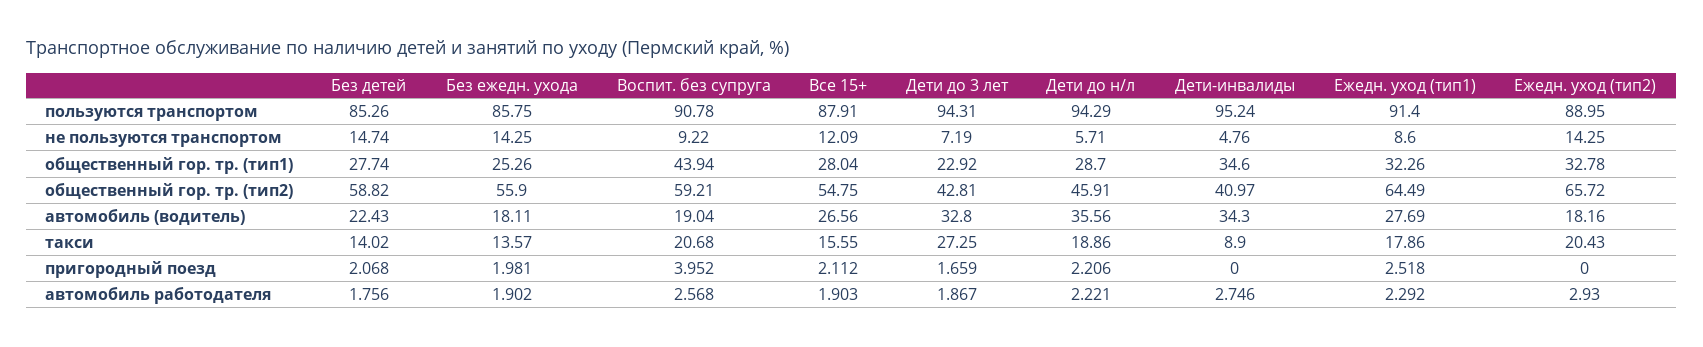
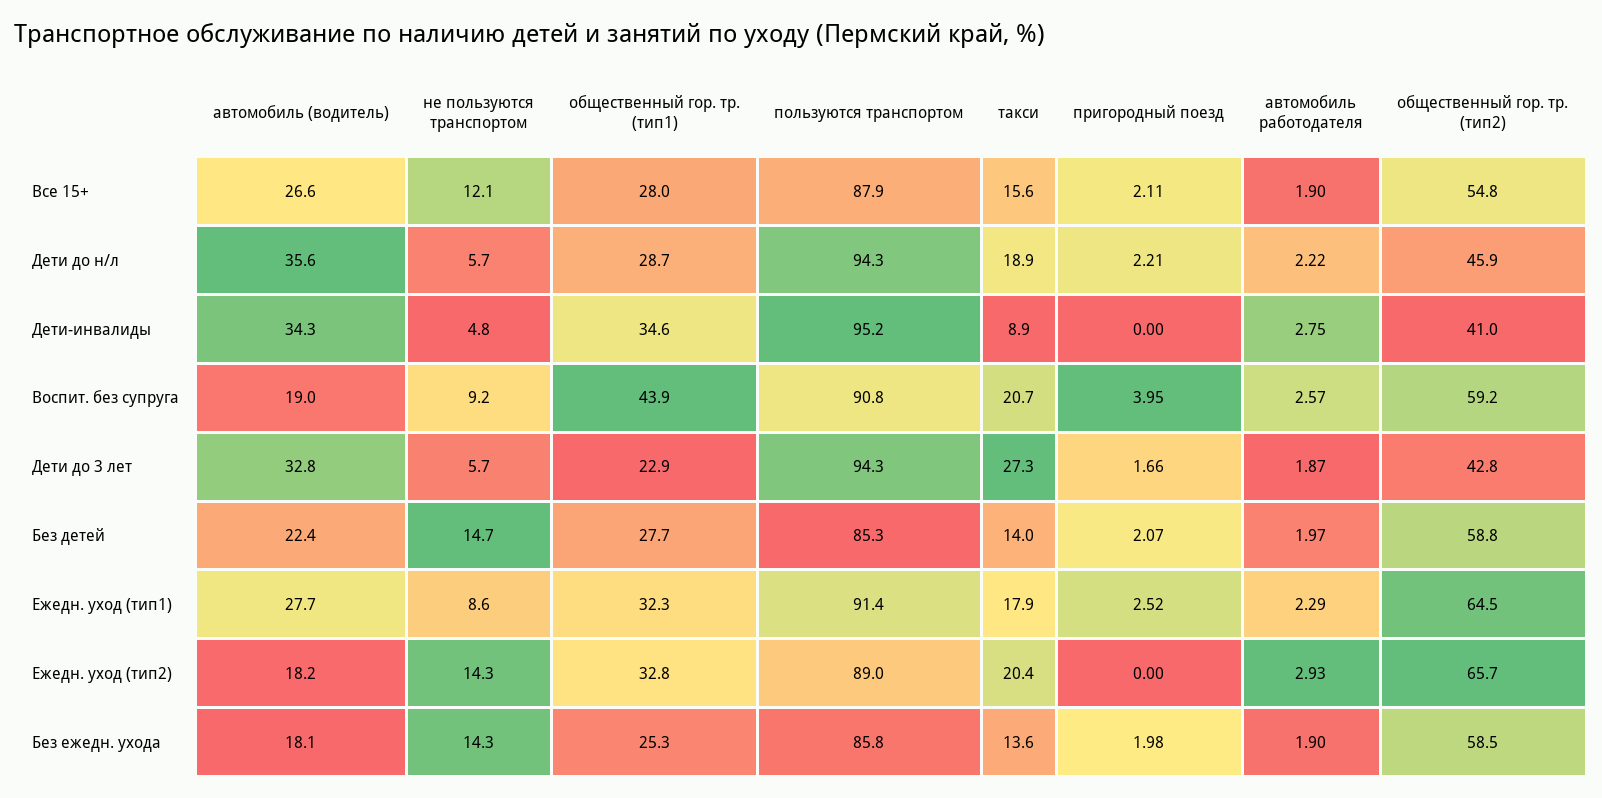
  {
    "Без детей": {
      "пользуются транспортом": 85.26,
      "не пользуются транспортом": 14.74,
      "общественный гор. тр. (тип1)": 27.74,
      "общественный гор. тр. (тип2)": 58.82,
      "автомобиль (водитель)": 22.43,
      "такси": 14.02,
      "пригородный поезд": 2.068,
-     "автомобиль работодателя": 1.756
+     "автомобиль работодателя": 1.97
    },
    "Без ежедн. ухода": {
      "пользуются транспортом": 85.75,
      "не пользуются транспортом": 14.25,
      "общественный гор. тр. (тип1)": 25.26,
-     "общественный гор. тр. (тип2)": 55.9,
+     "общественный гор. тр. (тип2)": 58.5,
      "автомобиль (водитель)": 18.11,
      "такси": 13.57,
      "пригородный поезд": 1.981,
      "автомобиль работодателя": 1.902
    },
    "Воспит. без супруга": {
      "пользуются транспортом": 90.78,
      "не пользуются транспортом": 9.22,
      "общественный гор. тр. (тип1)": 43.94,
      "общественный гор. тр. (тип2)": 59.21,
      "автомобиль (водитель)": 19.04,
      "такси": 20.68,
      "пригородный поезд": 3.952,
      "автомобиль работодателя": 2.568
    },
    "Все 15+": {
      "пользуются транспортом": 87.91,
      "не пользуются транспортом": 12.09,
      "общественный гор. тр. (тип1)": 28.04,
      "общественный гор. тр. (тип2)": 54.75,
      "автомобиль (водитель)": 26.56,
      "такси": 15.55,
      "пригородный поезд": 2.112,
      "автомобиль работодателя": 1.903
    },
    "Дети до 3 лет": {
      "пользуются транспортом": 94.31,
-     "не пользуются транспортом": 7.19,
+     "не пользуются транспортом": 5.7,
      "общественный гор. тр. (тип1)": 22.92,
      "общественный гор. тр. (тип2)": 42.81,
      "автомобиль (водитель)": 32.8,
      "такси": 27.25,
      "пригородный поезд": 1.659,
      "автомобиль работодателя": 1.867
    },
    "Дети до н/л": {
      "пользуются транспортом": 94.29,
      "не пользуются транспортом": 5.71,
      "общественный гор. тр. (тип1)": 28.7,
      "общественный гор. тр. (тип2)": 45.91,
      "автомобиль (водитель)": 35.56,
      "такси": 18.86,
      "пригородный поезд": 2.206,
      "автомобиль работодателя": 2.221
    },
    "Дети-инвалиды": {
      "пользуются транспортом": 95.24,
      "не пользуются транспортом": 4.76,
      "общественный гор. тр. (тип1)": 34.6,
      "общественный гор. тр. (тип2)": 40.97,
      "автомобиль (водитель)": 34.3,
      "такси": 8.9,
      "пригородный поезд": 0,
      "автомобиль работодателя": 2.746
    },
    "Ежедн. уход (тип1)": {
      "пользуются транспортом": 91.4,
      "не пользуются транспортом": 8.6,
      "общественный гор. тр. (тип1)": 32.26,
      "общественный гор. тр. (тип2)": 64.49,
      "автомобиль (водитель)": 27.69,
      "такси": 17.86,
      "пригородный поезд": 2.518,
      "автомобиль работодателя": 2.292
    },
    "Ежедн. уход (тип2)": {
      "пользуются транспортом": 88.95,
      "не пользуются транспортом": 14.25,
      "общественный гор. тр. (тип1)": 32.78,
      "общественный гор. тр. (тип2)": 65.72,
      "автомобиль (водитель)": 18.16,
      "такси": 20.43,
      "пригородный поезд": 0,
      "автомобиль работодателя": 2.93
    }
  }

